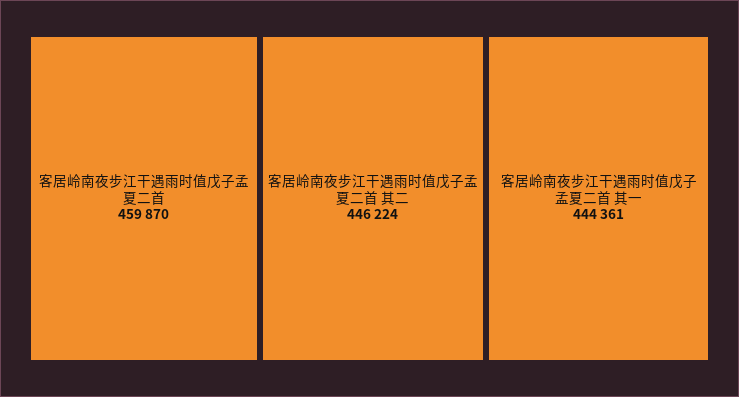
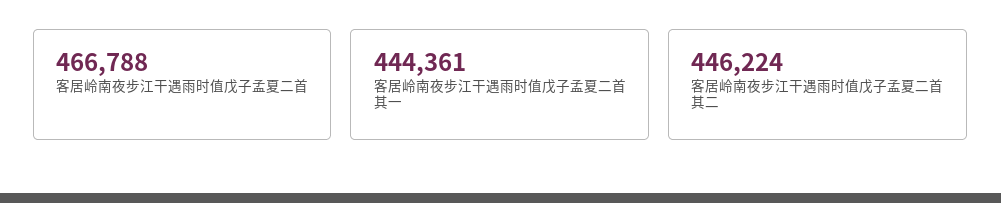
  {
-   "客居岭南夜步江干遇雨时值戊子孟夏二首": 459870,
+   "客居岭南夜步江干遇雨时值戊子孟夏二首": 466788,
    "客居岭南夜步江干遇雨时值戊子孟夏二首 其二": 446224,
    "客居岭南夜步江干遇雨时值戊子孟夏二首 其一": 444361
  }

